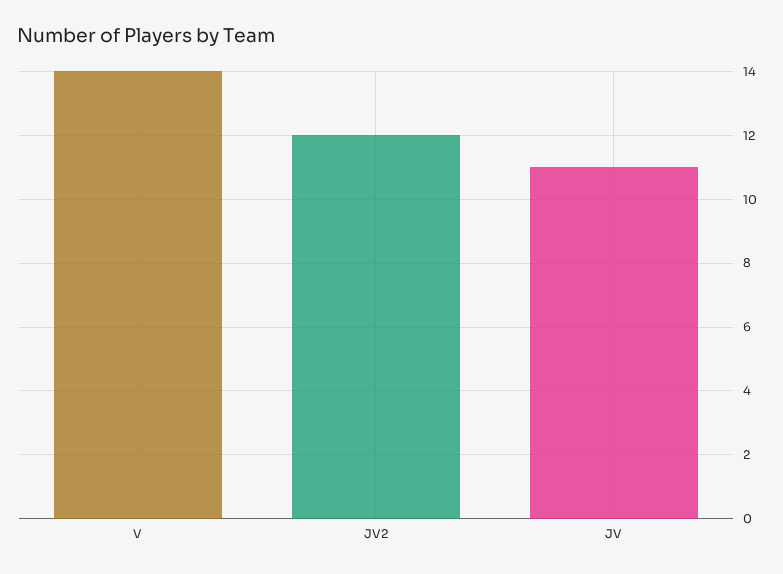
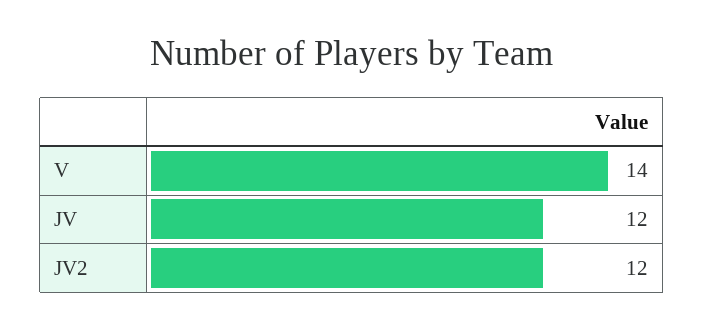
  {
    "V": 14,
    "JV2": 12,
-   "JV": 11
+   "JV": 12
  }

